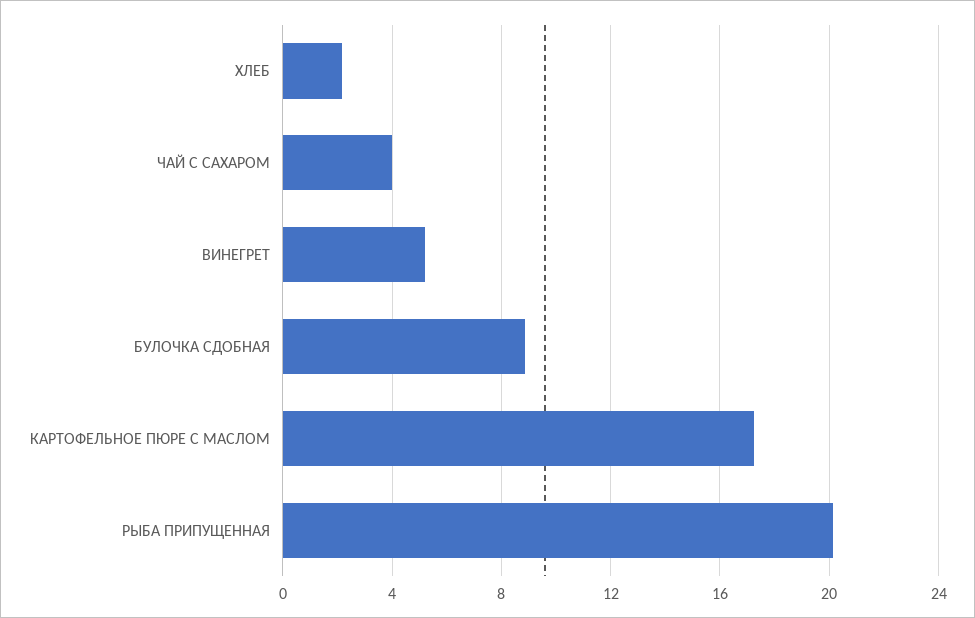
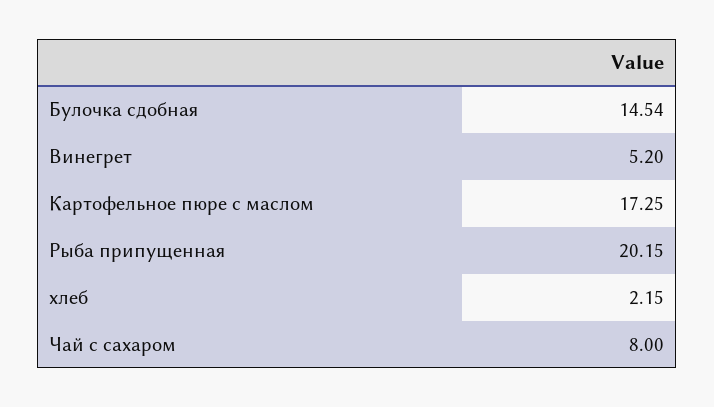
  {
    "ХЛЕБ": 2.15,
-   "ЧАЙ С САХАРОМ": 4,
+   "ЧАЙ С САХАРОМ": 8,
    "ВИНЕГРЕТ": 5.2,
-   "БУЛОЧКА СДОБНАЯ": 9,
+   "БУЛОЧКА СДОБНАЯ": 14.54,
    "КАРТОФЕЛЬНОЕ ПЮРЕ С МАСЛОМ": 17.25,
    "РЫБА ПРИПУЩЕННАЯ": 20.15
  }

